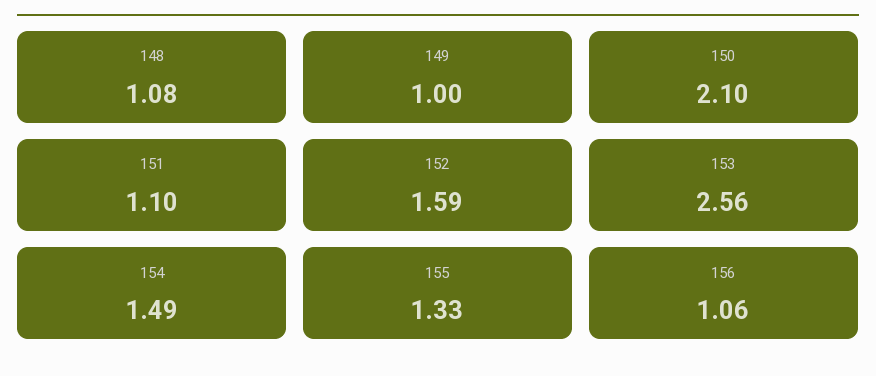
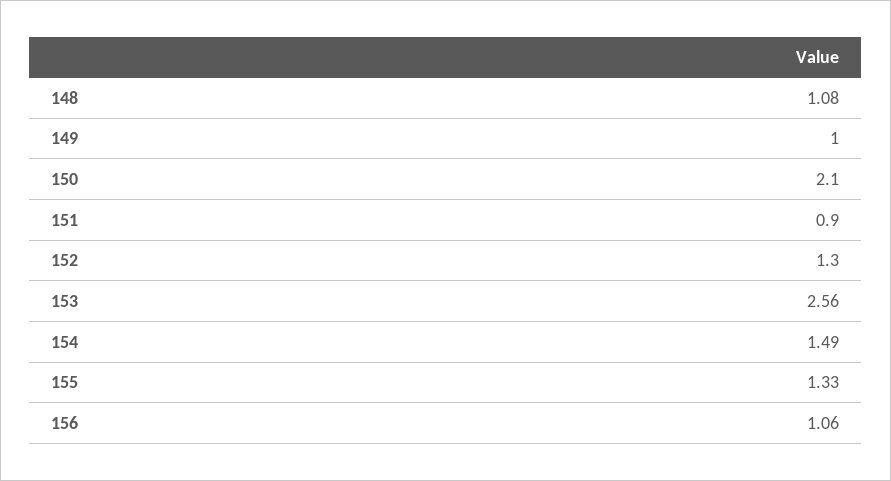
  {
    "148": 1.08,
    "149": 1,
    "150": 2.1,
-   "151": 1.1,
+   "151": 0.9,
-   "152": 1.59,
+   "152": 1.3,
    "153": 2.56,
    "154": 1.49,
    "155": 1.33,
    "156": 1.06
  }

